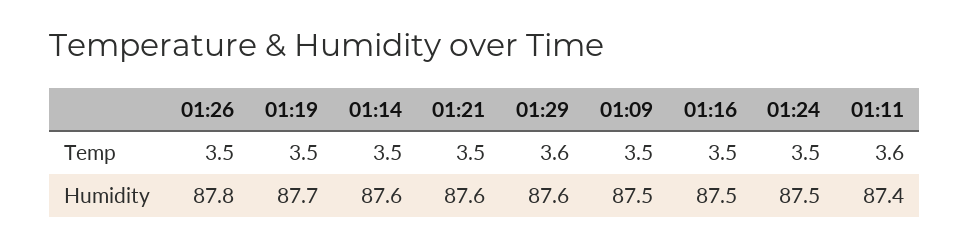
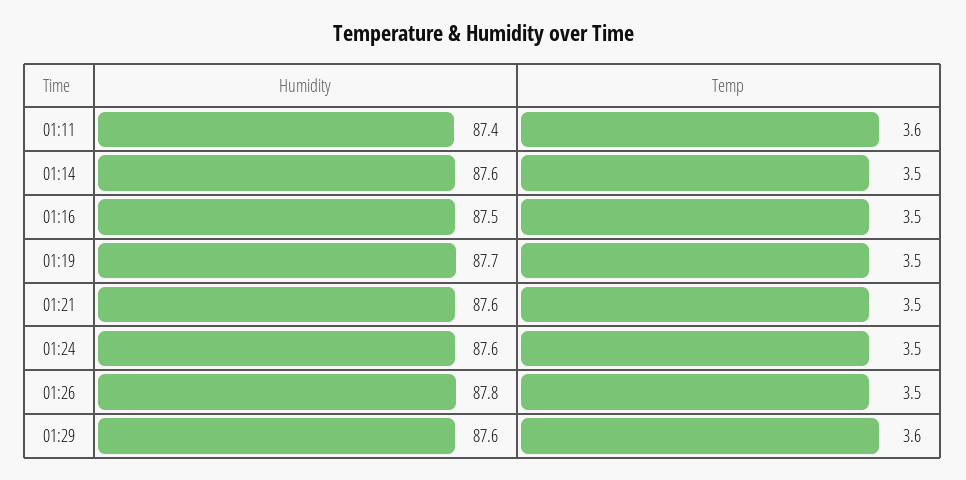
  {
    "01:26": {
      "Temp": 3.5,
      "Humidity": 87.8
    },
    "01:19": {
      "Temp": 3.5,
      "Humidity": 87.7
    },
    "01:14": {
      "Temp": 3.5,
      "Humidity": 87.6
    },
    "01:21": {
      "Temp": 3.5,
      "Humidity": 87.6
    },
    "01:29": {
      "Temp": 3.6,
      "Humidity": 87.6
    },
-   "01:09": {
-     "Temp": 3.5,
-     "Humidity": 87.5
-   },
    "01:16": {
      "Temp": 3.5,
      "Humidity": 87.5
    },
    "01:24": {
      "Temp": 3.5,
-     "Humidity": 87.5
+     "Humidity": 87.6
    },
    "01:11": {
      "Temp": 3.6,
      "Humidity": 87.4
    }
  }

